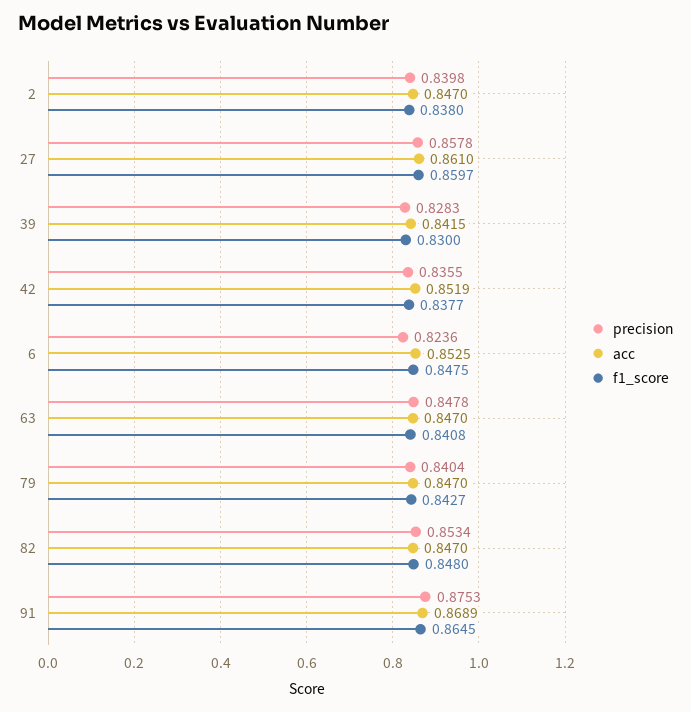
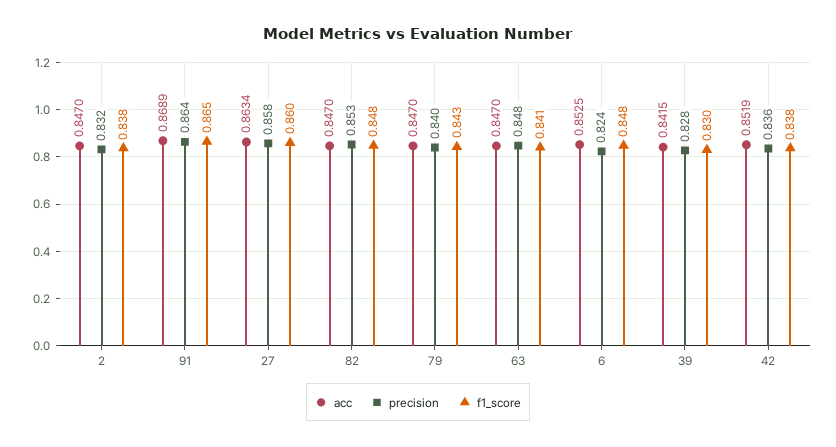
  {
    "precision": {
-     "2": 0.8398,
+     "2": 0.832,
      "27": 0.8578,
      "39": 0.8283,
      "42": 0.8355,
      "6": 0.8236,
      "63": 0.8478,
      "79": 0.8404,
      "82": 0.8534,
-     "91": 0.8753
+     "91": 0.864
    },
    "acc": {
      "2": 0.847,
-     "27": 0.861,
+     "27": 0.8634,
      "39": 0.8415,
      "42": 0.8519,
      "6": 0.8525,
      "63": 0.847,
      "79": 0.847,
      "82": 0.847,
      "91": 0.8689
    },
    "f1_score": {
      "2": 0.838,
      "27": 0.8597,
      "39": 0.83,
      "42": 0.8377,
      "6": 0.8475,
      "63": 0.8408,
      "79": 0.8427,
      "82": 0.848,
      "91": 0.8645
    }
  }

